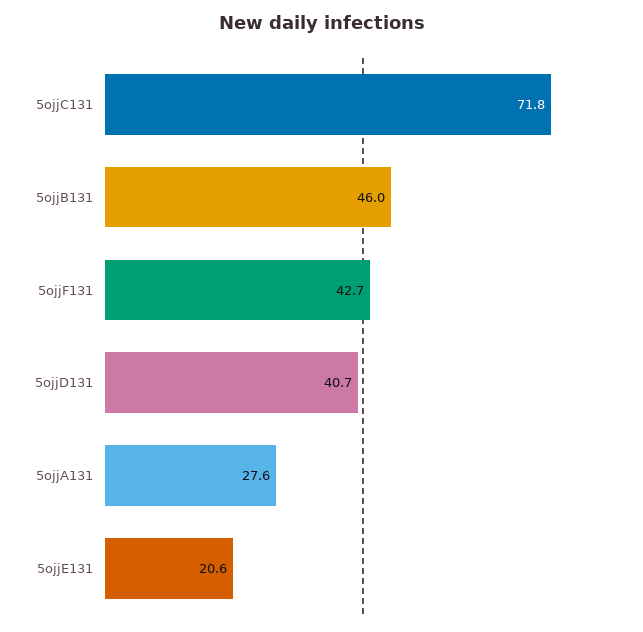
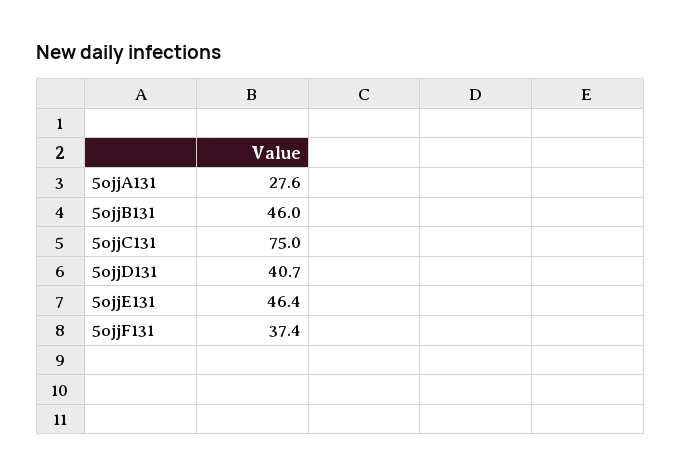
  {
-   "5ojjC131": 71.8,
+   "5ojjC131": 75,
    "5ojjB131": 46,
-   "5ojjF131": 42.7,
+   "5ojjF131": 37.4,
    "5ojjD131": 40.7,
    "5ojjA131": 27.6,
-   "5ojjE131": 20.6
+   "5ojjE131": 46.4
  }

